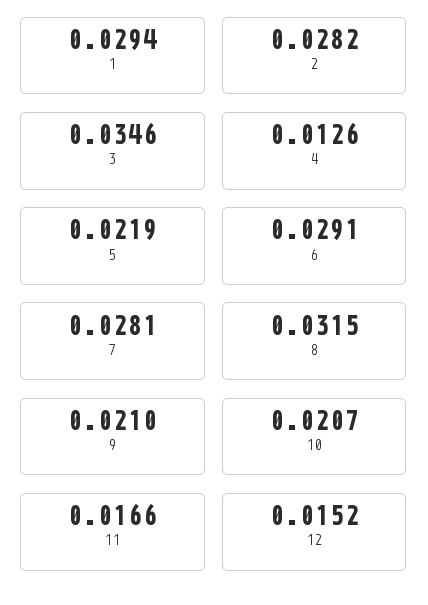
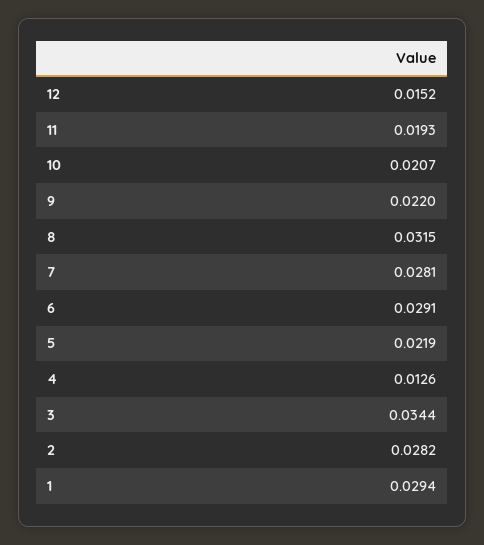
  {
    "1": 0.0294,
    "2": 0.0282,
-   "3": 0.0346,
+   "3": 0.0344,
    "4": 0.0126,
    "5": 0.0219,
    "6": 0.0291,
    "7": 0.0281,
    "8": 0.0315,
-   "9": 0.021,
+   "9": 0.022,
    "10": 0.0207,
-   "11": 0.0166,
+   "11": 0.0193,
    "12": 0.0152
  }

